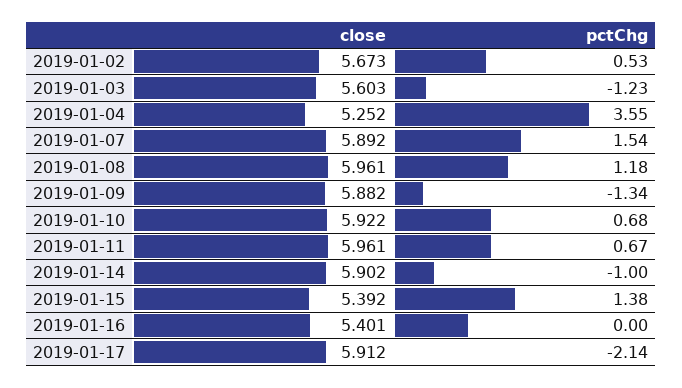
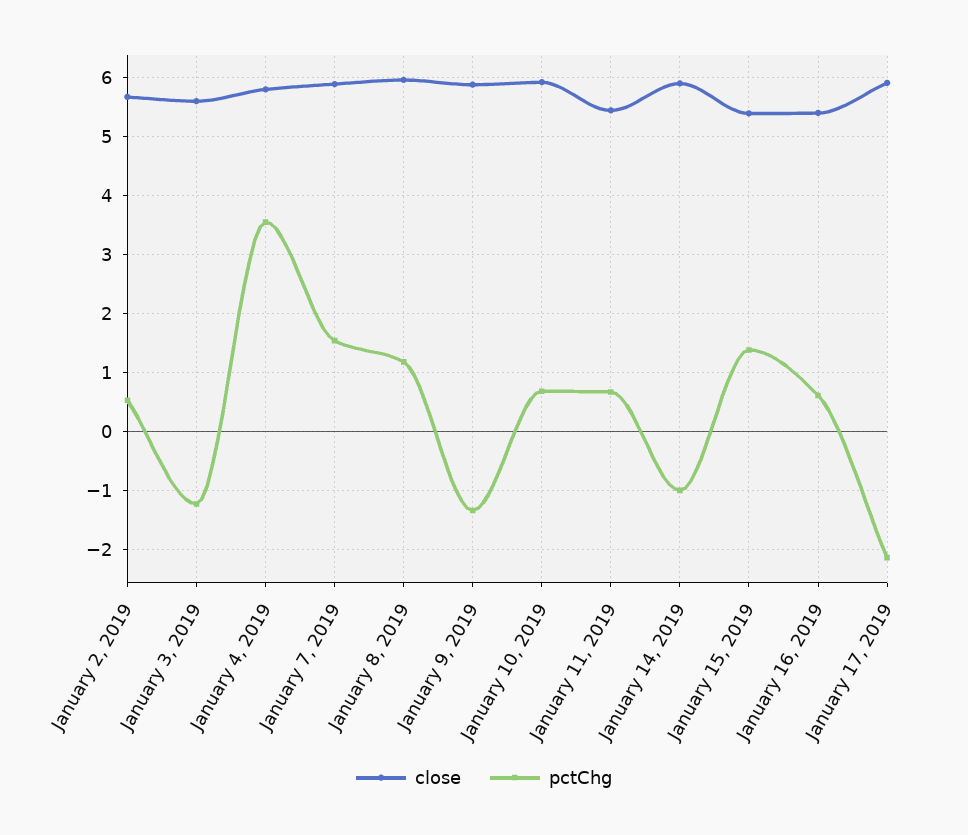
  {
    "close": {
      "2019-01-02": 5.673,
      "2019-01-03": 5.603,
-     "2019-01-04": 5.252,
+     "2019-01-04": 5.8,
      "2019-01-07": 5.892,
      "2019-01-08": 5.961,
      "2019-01-09": 5.882,
      "2019-01-10": 5.922,
-     "2019-01-11": 5.961,
+     "2019-01-11": 5.4,
      "2019-01-14": 5.902,
      "2019-01-15": 5.392,
      "2019-01-16": 5.401,
      "2019-01-17": 5.912
    },
    "pctChg": {
      "2019-01-02": 0.53,
      "2019-01-03": -1.23,
      "2019-01-04": 3.55,
      "2019-01-07": 1.54,
      "2019-01-08": 1.18,
      "2019-01-09": -1.34,
      "2019-01-10": 0.68,
      "2019-01-11": 0.67,
      "2019-01-14": -1,
      "2019-01-15": 1.38,
-     "2019-01-16": 0,
+     "2019-01-16": 0.6,
      "2019-01-17": -2.14
    }
  }

